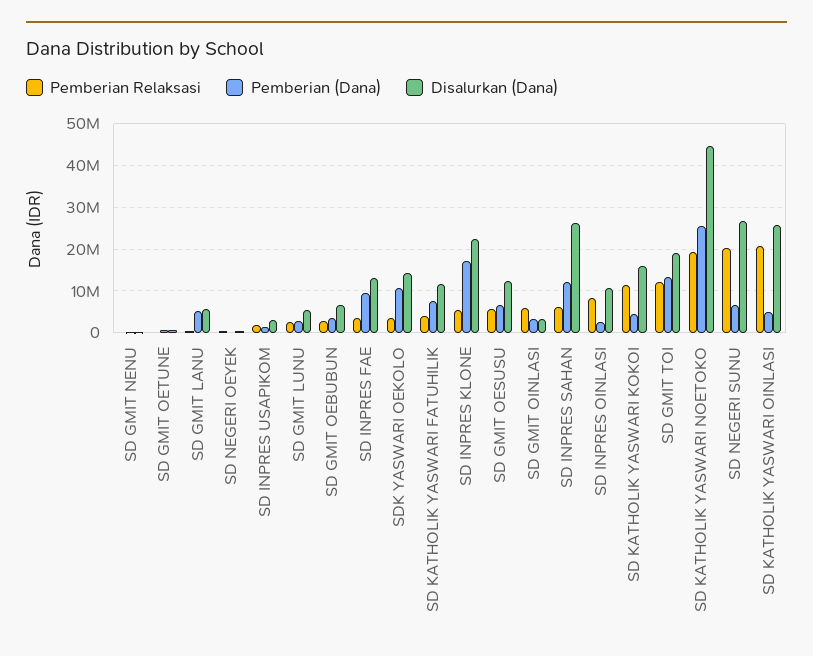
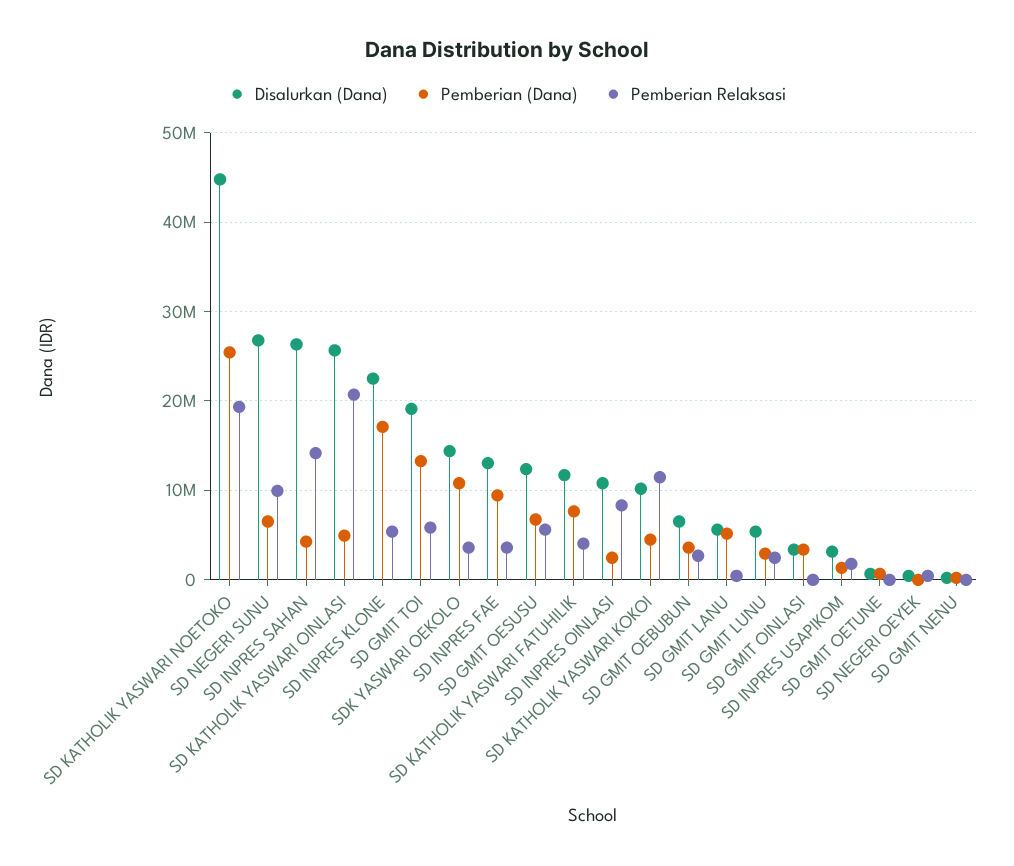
  {
    "Pemberian Relaksasi": {
      "SD GMIT NENU": 0,
      "SD GMIT OETUNE": 0,
      "SD GMIT LANU": 0,
      "SD NEGERI OEYEK": 0,
      "SD INPRES USAPIKOM": 2000000,
      "SD GMIT LUNU": 2000000,
      "SD GMIT OEBUBUN": 3000000,
      "SD INPRES FAE": 4000000,
      "SDK YASWARI OEKOLO": 4000000,
      "SD KATHOLIK YASWARI FATUHILIK": 4000000,
      "SD INPRES KLONE": 5000000,
      "SD GMIT OESUSU": 6000000,
-     "SD GMIT OINLASI": 6000000,
+     "SD GMIT OINLASI": 0,
-     "SD INPRES SAHAN": 6000000,
+     "SD INPRES SAHAN": 14000000,
      "SD INPRES OINLASI": 8000000,
      "SD KATHOLIK YASWARI KOKOI": 11000000,
-     "SD GMIT TOI": 12000000,
+     "SD GMIT TOI": 6000000,
      "SD KATHOLIK YASWARI NOETOKO": 19000000,
-     "SD NEGERI SUNU": 20000000,
+     "SD NEGERI SUNU": 10000000,
      "SD KATHOLIK YASWARI OINLASI": 21000000
    },
    "Pemberian (Dana)": {
      "SD GMIT NENU": 0,
      "SD GMIT OETUNE": 1000000,
      "SD GMIT LANU": 5000000,
      "SD NEGERI OEYEK": 0,
      "SD INPRES USAPIKOM": 1000000,
      "SD GMIT LUNU": 3000000,
      "SD GMIT OEBUBUN": 4000000,
      "SD INPRES FAE": 9000000,
      "SDK YASWARI OEKOLO": 11000000,
      "SD KATHOLIK YASWARI FATUHILIK": 8000000,
      "SD INPRES KLONE": 17000000,
      "SD GMIT OESUSU": 7000000,
      "SD GMIT OINLASI": 3000000,
-     "SD INPRES SAHAN": 12000000,
+     "SD INPRES SAHAN": 4000000,
      "SD INPRES OINLASI": 2000000,
      "SD KATHOLIK YASWARI KOKOI": 5000000,
      "SD GMIT TOI": 13000000,
      "SD KATHOLIK YASWARI NOETOKO": 25000000,
      "SD NEGERI SUNU": 7000000,
      "SD KATHOLIK YASWARI OINLASI": 5000000
    },
    "Disalurkan (Dana)": {
      "SD GMIT NENU": 0,
      "SD GMIT OETUNE": 1000000,
      "SD GMIT LANU": 6000000,
      "SD NEGERI OEYEK": 0,
      "SD INPRES USAPIKOM": 3000000,
      "SD GMIT LUNU": 5000000,
      "SD GMIT OEBUBUN": 7000000,
      "SD INPRES FAE": 13000000,
      "SDK YASWARI OEKOLO": 14000000,
      "SD KATHOLIK YASWARI FATUHILIK": 12000000,
      "SD INPRES KLONE": 23000000,
      "SD GMIT OESUSU": 12000000,
      "SD GMIT OINLASI": 3000000,
      "SD INPRES SAHAN": 26000000,
      "SD INPRES OINLASI": 11000000,
-     "SD KATHOLIK YASWARI KOKOI": 16000000,
+     "SD KATHOLIK YASWARI KOKOI": 10000000,
      "SD GMIT TOI": 19000000,
      "SD KATHOLIK YASWARI NOETOKO": 45000000,
      "SD NEGERI SUNU": 27000000,
      "SD KATHOLIK YASWARI OINLASI": 26000000
    }
  }

